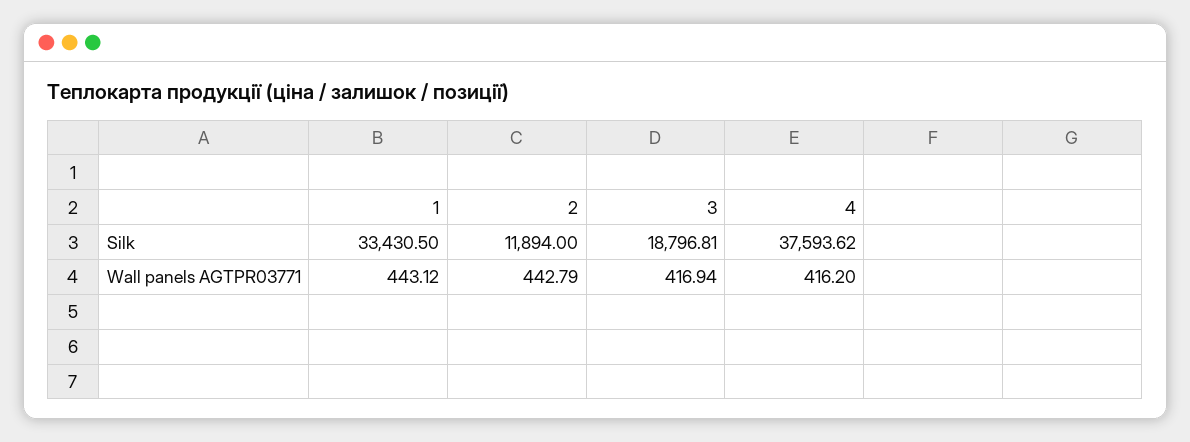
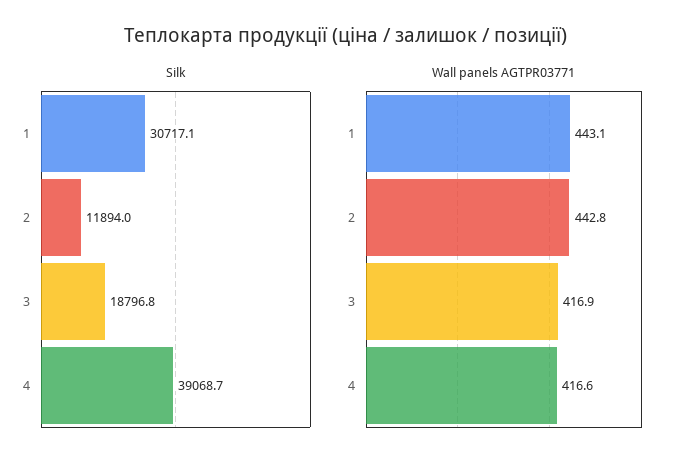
  {
    "Silk": {
-     "1": 33430.5,
+     "1": 30717.1,
      "2": 11894,
      "3": 18796.81,
-     "4": 37593.62
+     "4": 39068.7
    },
    "Wall panels AGTPR03771": {
      "1": 443.12,
      "2": 442.79,
      "3": 416.94,
-     "4": 416.2
+     "4": 416.6
    }
  }

